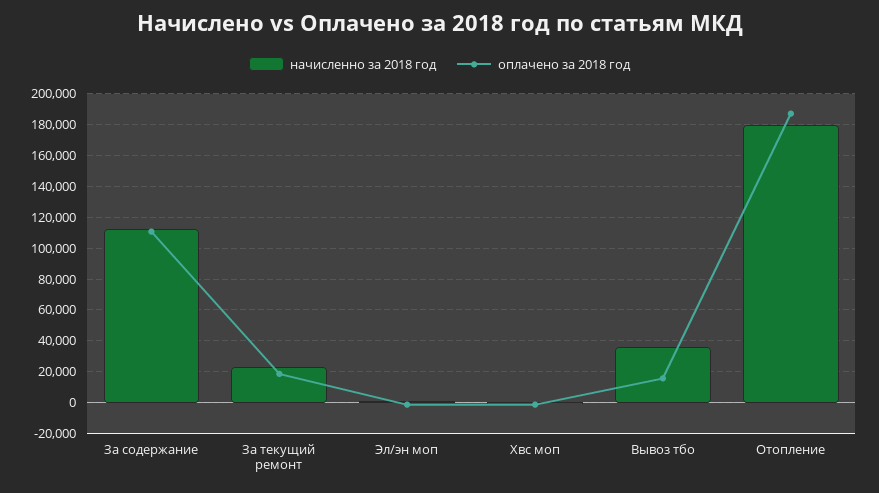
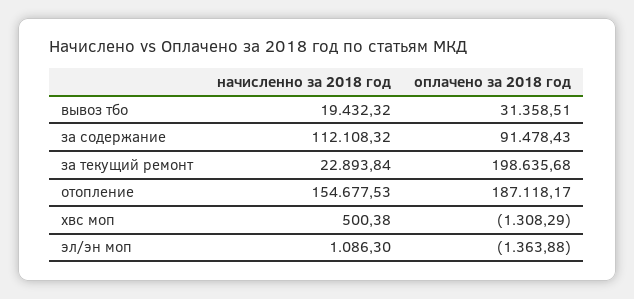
  {
    "начисленно за 2018 год": {
      "За содержание": 112108.32,
      "За текущий ремонт": 22893.84,
      "Эл/эн моп": 1086.3,
      "Хвс моп": 500.38,
-     "Вывоз тбо": 35000,
+     "Вывоз тбо": 19432.32,
-     "Отопление": 180000
+     "Отопление": 154677.53
    },
    "оплачено за 2018 год": {
-     "За содержание": 110000,
+     "За содержание": 91478.43,
-     "За текущий ремонт": 20000,
+     "За текущий ремонт": 198635.68,
      "Эл/эн моп": -1363.88,
      "Хвс моп": -1308.29,
-     "Вывоз тбо": 15000,
+     "Вывоз тбо": 31358.51,
      "Отопление": 187118.17
    }
  }

